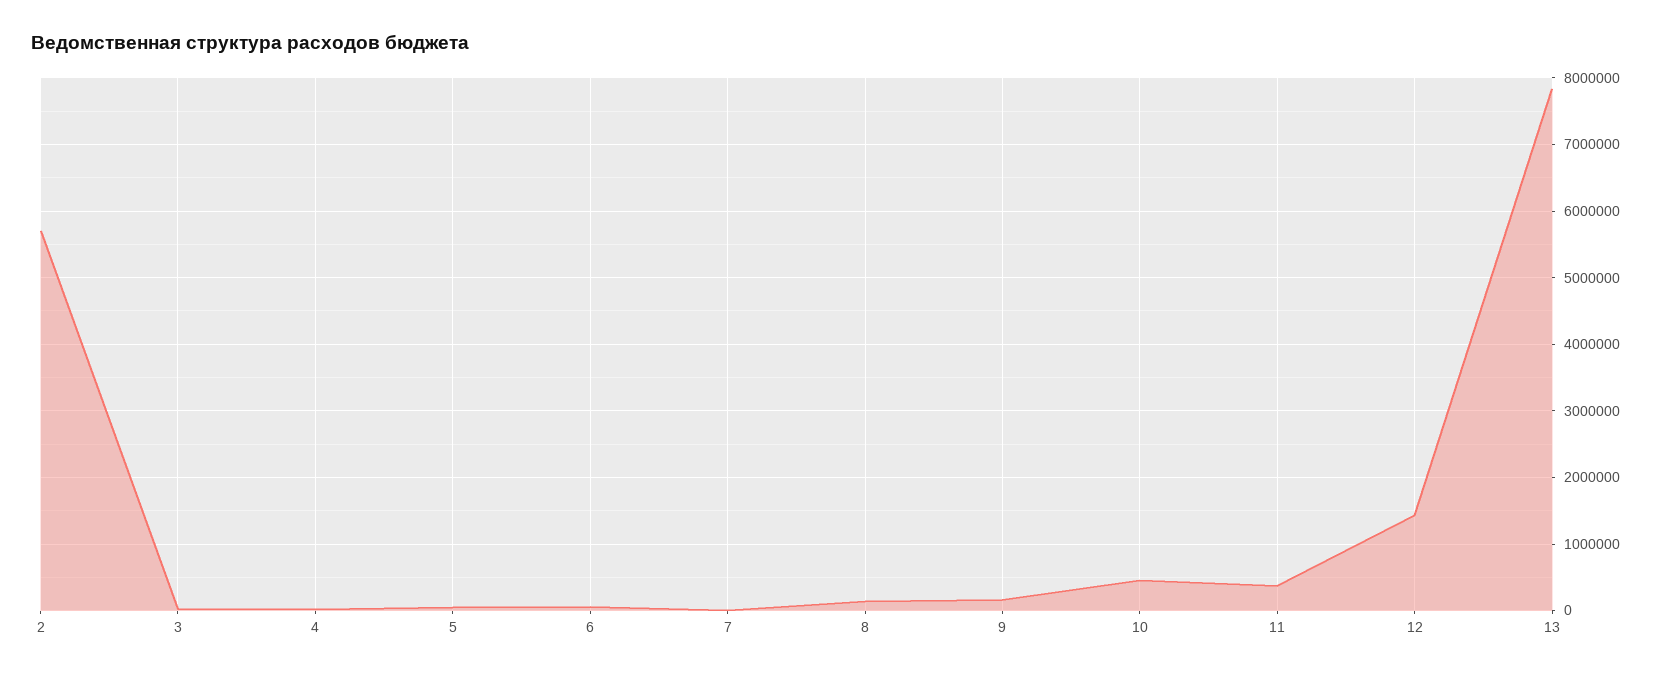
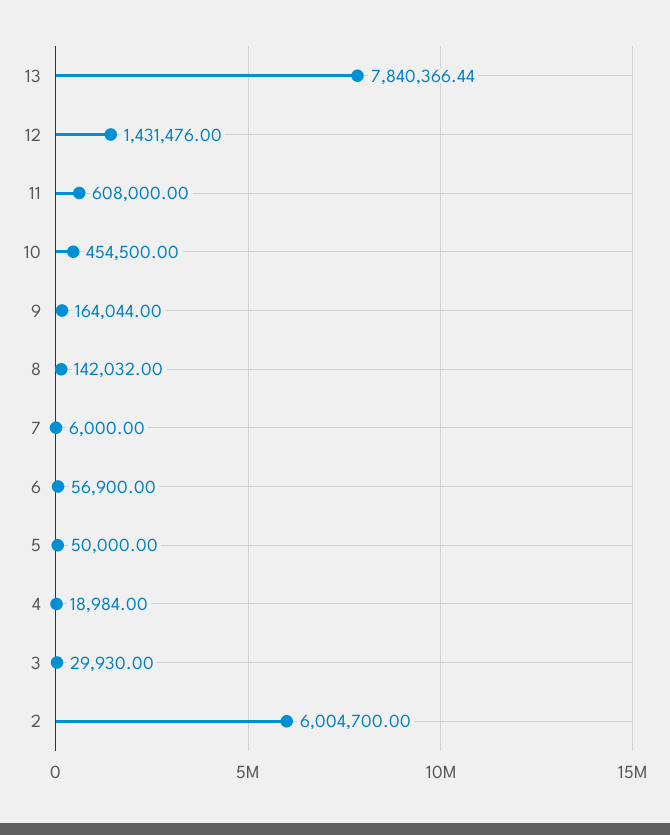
  {
-   "2": 5700000,
+   "2": 6004700,
    "3": 29930,
    "4": 18984,
    "5": 50000,
    "6": 56900,
    "7": 6000,
    "8": 142032,
    "9": 164044,
    "10": 454500,
-   "11": 400000,
+   "11": 608000,
    "12": 1431476,
    "13": 7840366.44
  }

